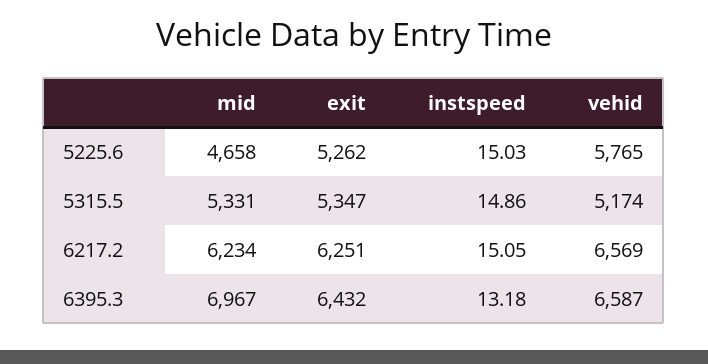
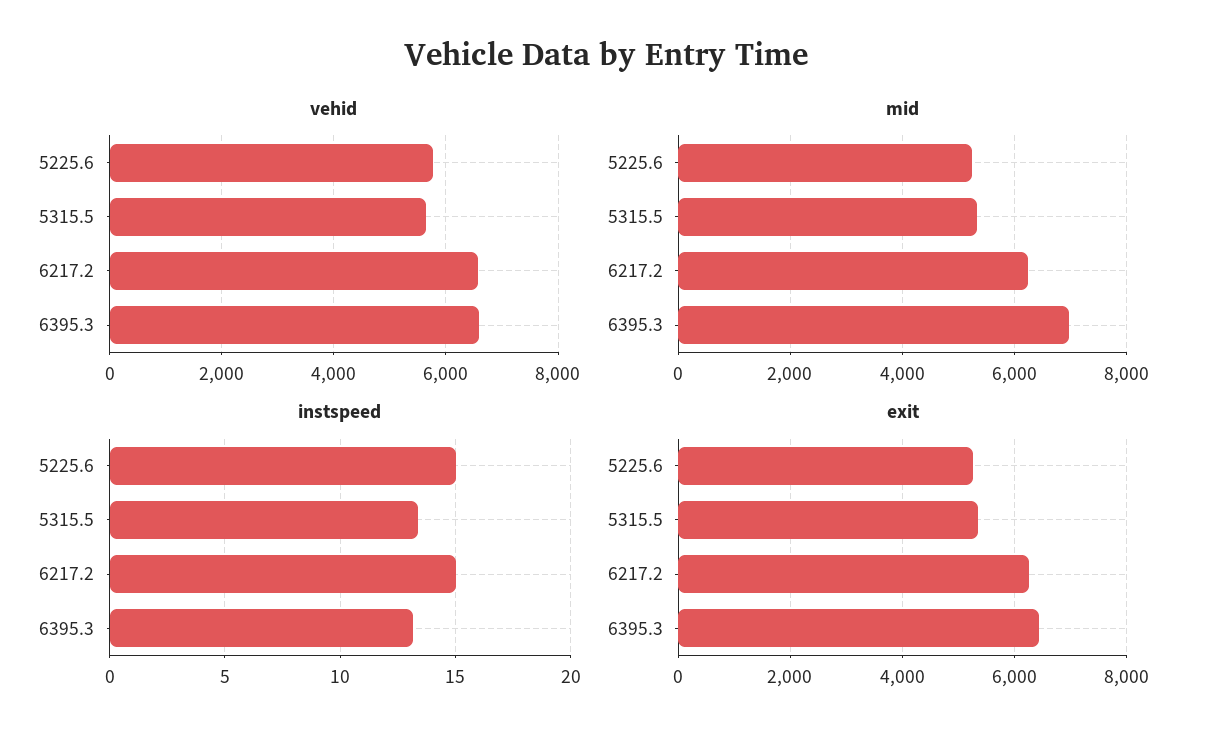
  {
    "mid": {
-     "5225.6": 4658,
+     "5225.6": 5200,
      "5315.5": 5331,
      "6217.2": 6234,
      "6395.3": 6967
    },
    "exit": {
      "5225.6": 5262,
      "5315.5": 5347,
      "6217.2": 6251,
      "6395.3": 6432
    },
    "instspeed": {
      "5225.6": 15.03,
-     "5315.5": 14.86,
+     "5315.5": 13.5,
      "6217.2": 15.05,
      "6395.3": 13.18
    },
    "vehid": {
      "5225.6": 5765,
-     "5315.5": 5174,
+     "5315.5": 5600,
      "6217.2": 6569,
      "6395.3": 6587
    }
  }

